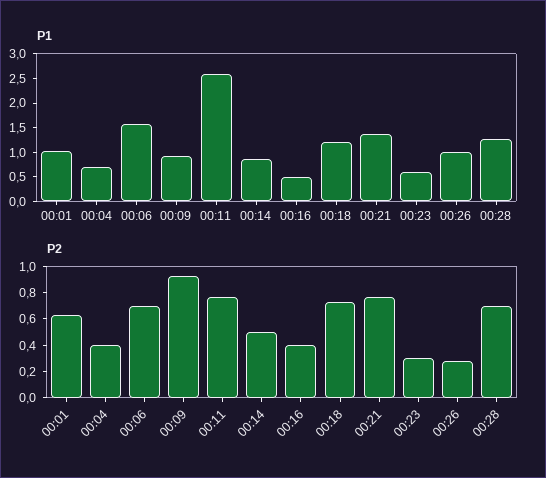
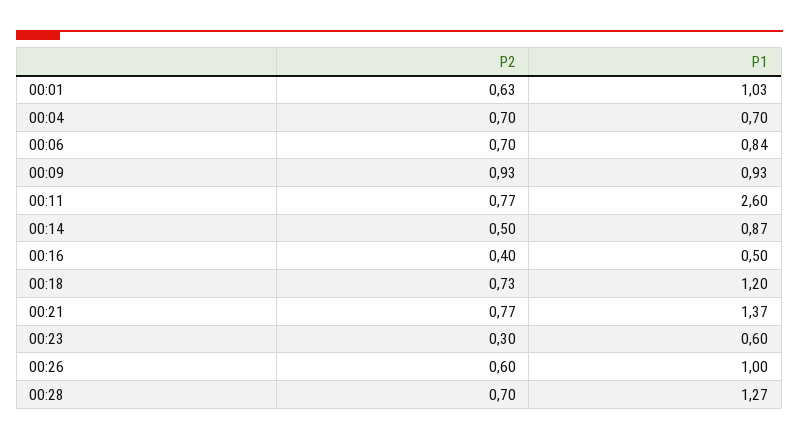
  {
    "P1": {
      "00:01": 1.03,
      "00:04": 0.7,
-     "00:06": 1.5,
+     "00:06": 0.84,
      "00:09": 0.93,
      "00:11": 2.6,
      "00:14": 0.87,
      "00:16": 0.5,
      "00:18": 1.2,
      "00:21": 1.37,
      "00:23": 0.6,
      "00:26": 1,
      "00:28": 1.27
    },
    "P2": {
      "00:01": 0.63,
-     "00:04": 0.4,
+     "00:04": 0.7,
      "00:06": 0.7,
      "00:09": 0.93,
      "00:11": 0.77,
      "00:14": 0.5,
      "00:16": 0.4,
      "00:18": 0.73,
      "00:21": 0.77,
      "00:23": 0.3,
-     "00:26": 0.3,
+     "00:26": 0.6,
      "00:28": 0.7
    }
  }

